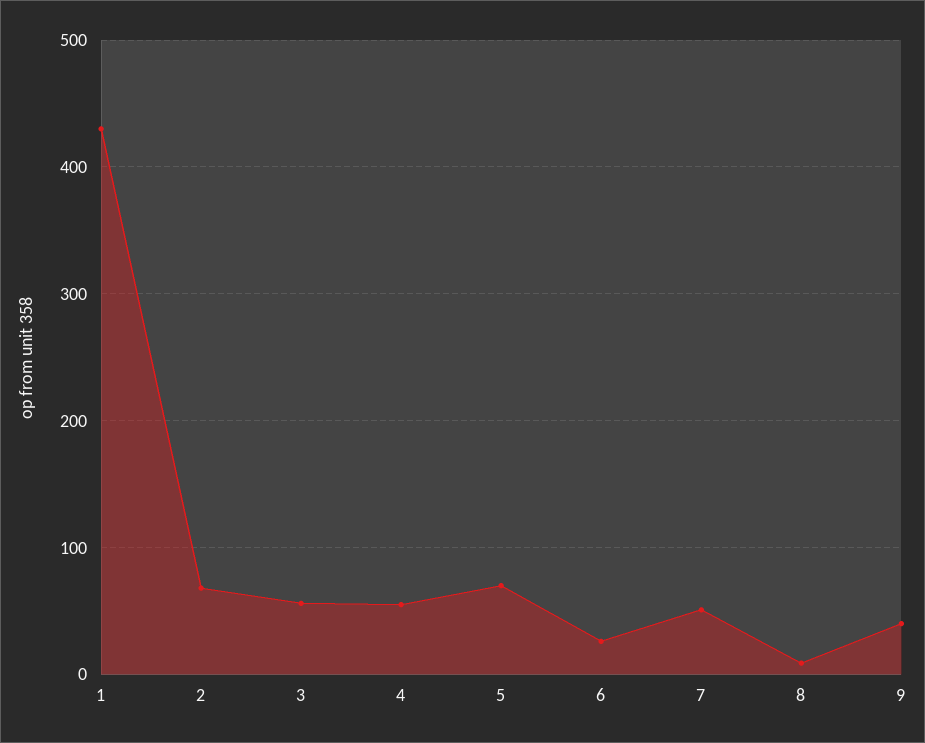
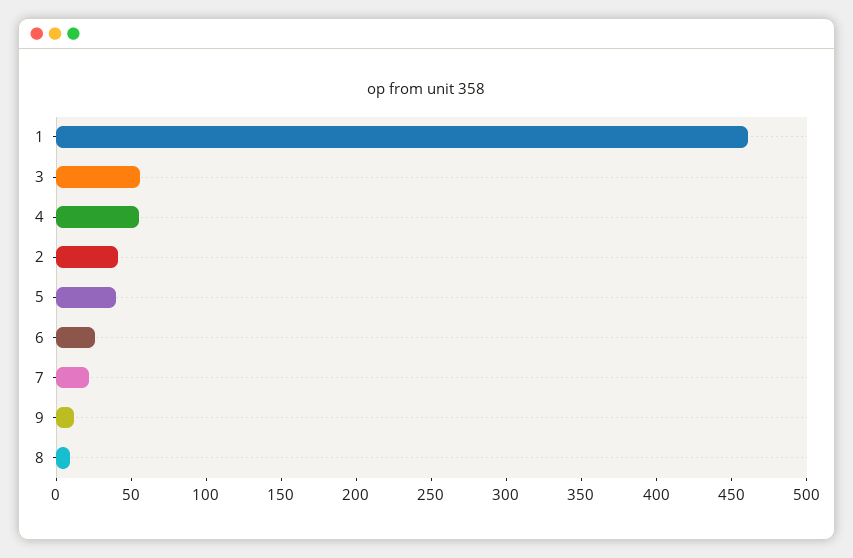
  {
-   "1": 430,
+   "1": 460,
-   "2": 70,
+   "2": 40,
    "3": 60,
    "4": 60,
-   "5": 70,
+   "5": 40,
    "6": 30,
-   "7": 50,
+   "7": 20,
    "8": 10,
-   "9": 40
+   "9": 10
  }

